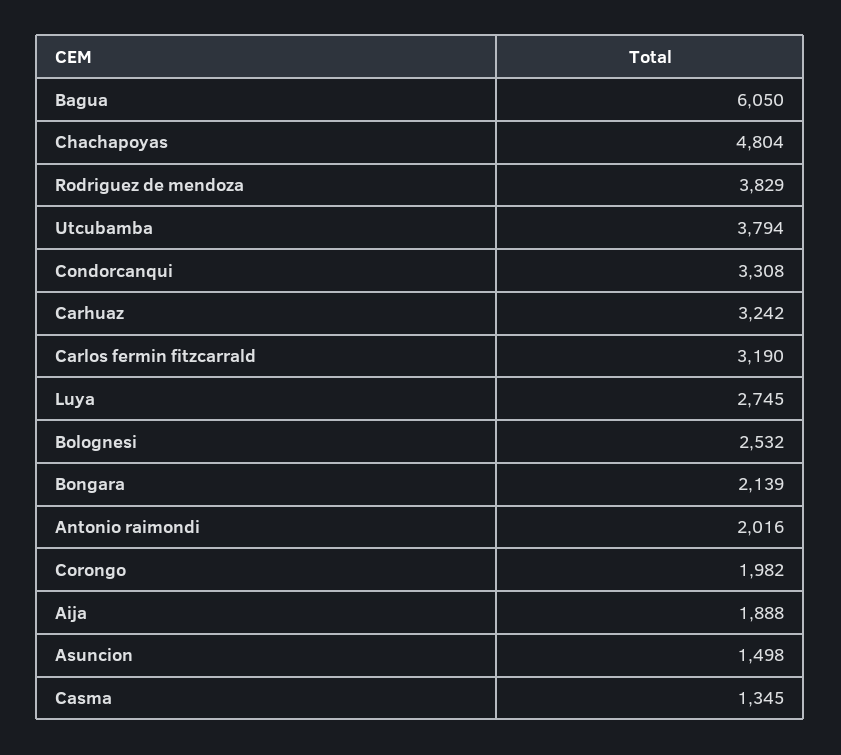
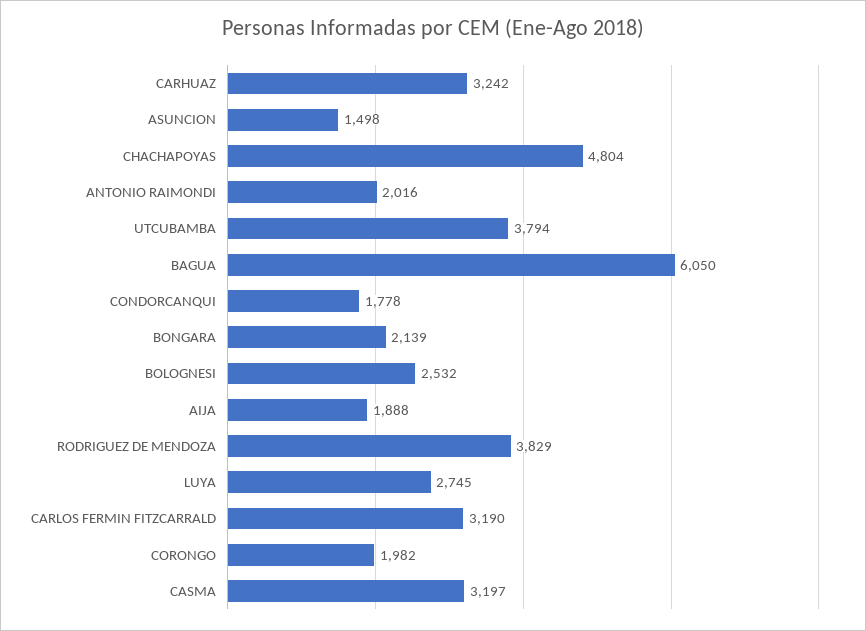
  {
    "Bagua": 6050,
    "Chachapoyas": 4804,
    "Rodriguez de mendoza": 3829,
    "Utcubamba": 3794,
-   "Condorcanqui": 3308,
+   "Condorcanqui": 1778,
    "Carhuaz": 3242,
    "Carlos fermin fitzcarrald": 3190,
    "Luya": 2745,
    "Bolognesi": 2532,
    "Bongara": 2139,
    "Antonio raimondi": 2016,
    "Corongo": 1982,
    "Aija": 1888,
    "Asuncion": 1498,
-   "Casma": 1345
+   "Casma": 3197
  }

